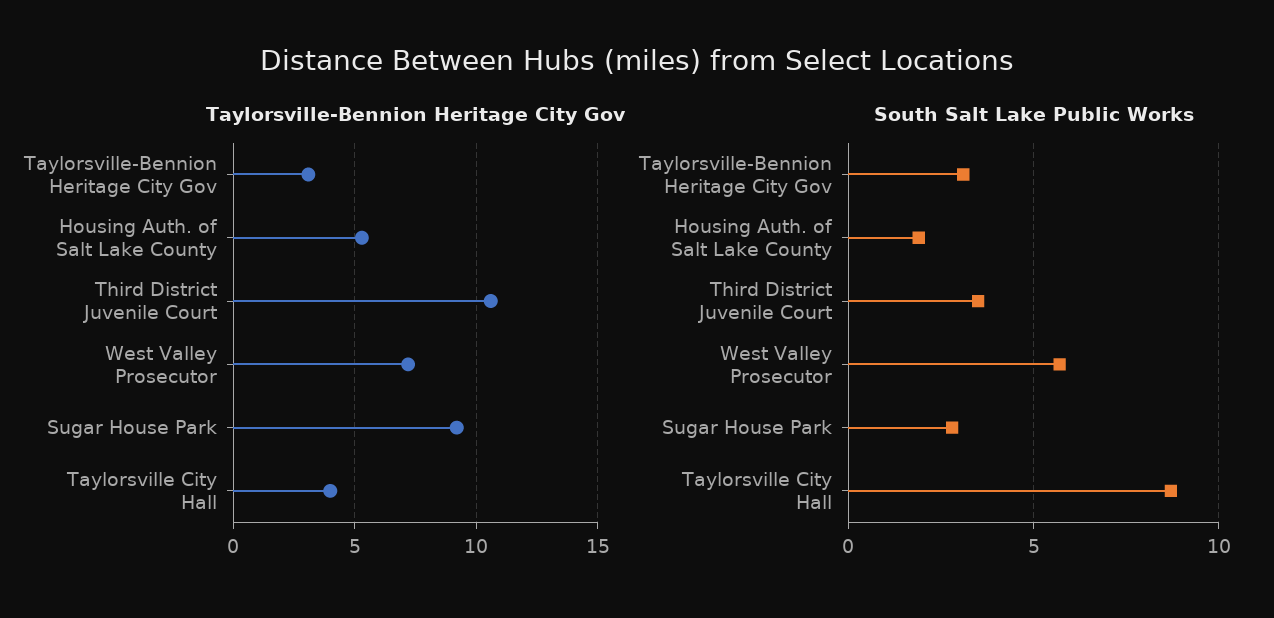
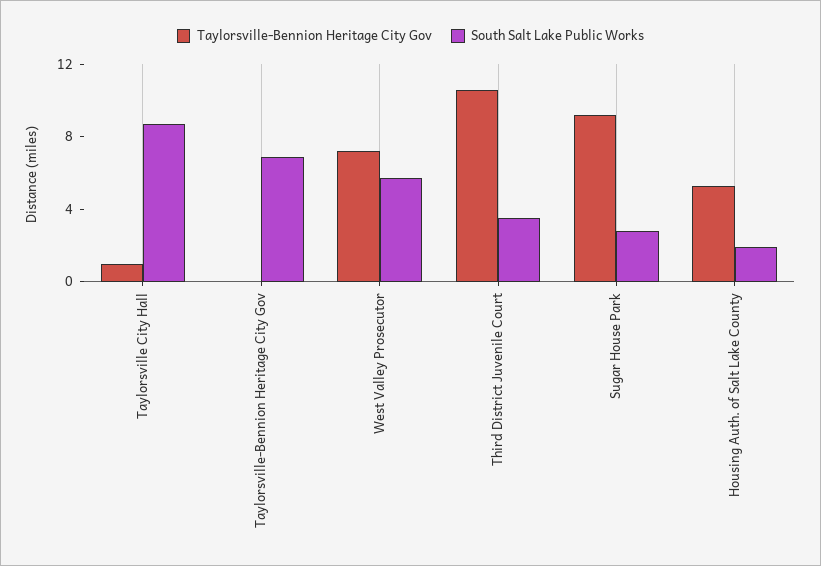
  {
    "Taylorsville-Bennion Heritage City Gov": {
-     "Taylorsville-Bennion Heritage City Gov": 3,
+     "Taylorsville-Bennion Heritage City Gov": 0,
      "Housing Auth. of Salt Lake County": 5.5,
      "Third District Juvenile Court": 10.5,
      "West Valley Prosecutor": 7,
      "Sugar House Park": 9,
-     "Taylorsville City Hall": 4
+     "Taylorsville City Hall": 1
    },
    "South Salt Lake Public Works": {
-     "Taylorsville-Bennion Heritage City Gov": 3,
+     "Taylorsville-Bennion Heritage City Gov": 7,
      "Housing Auth. of Salt Lake County": 2,
      "Third District Juvenile Court": 3.5,
      "West Valley Prosecutor": 5.5,
      "Sugar House Park": 3,
      "Taylorsville City Hall": 8.5
    }
  }

